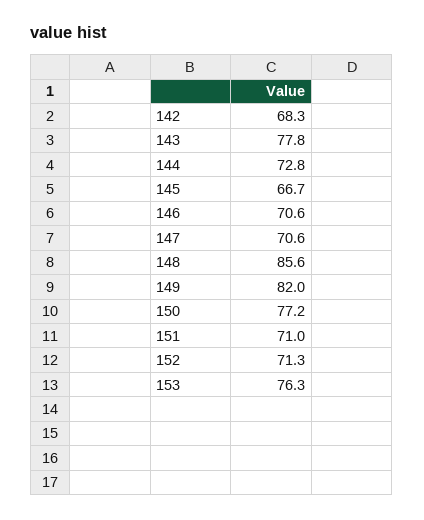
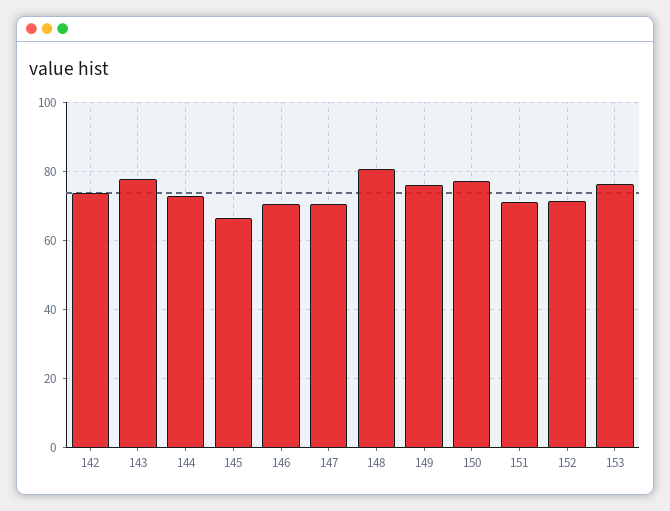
  {
-   "142": 68.3,
+   "142": 74,
    "143": 77.8,
    "144": 72.8,
    "145": 66.7,
    "146": 70.6,
    "147": 70.6,
-   "148": 85.6,
+   "148": 80,
-   "149": 82,
+   "149": 76,
    "150": 77.2,
    "151": 71,
    "152": 71.3,
    "153": 76.3
  }

